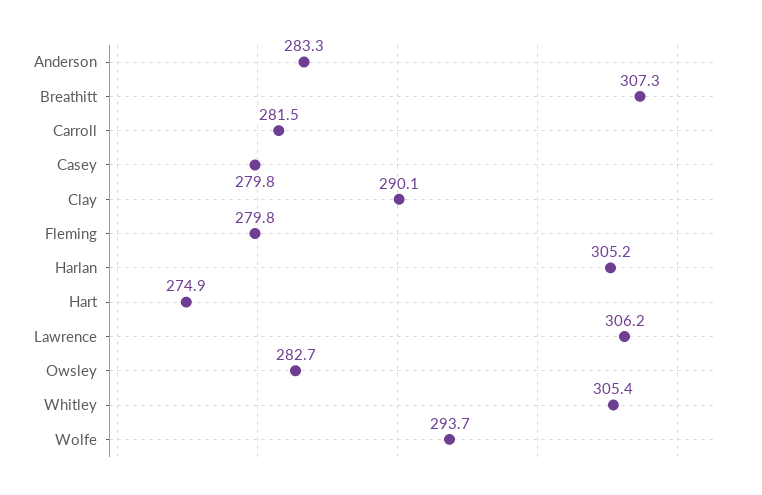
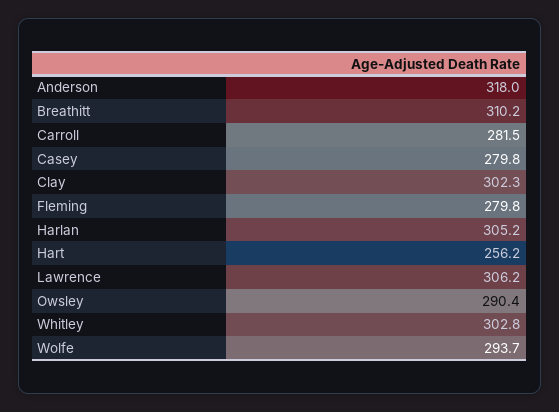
  {
-   "Anderson": 283.3,
+   "Anderson": 318,
-   "Breathitt": 307.3,
+   "Breathitt": 310.2,
    "Carroll": 281.5,
    "Casey": 279.8,
-   "Clay": 290.1,
+   "Clay": 302.3,
    "Fleming": 279.8,
    "Harlan": 305.2,
-   "Hart": 274.9,
+   "Hart": 256.2,
    "Lawrence": 306.2,
-   "Owsley": 282.7,
+   "Owsley": 290.4,
-   "Whitley": 305.4,
+   "Whitley": 302.8,
    "Wolfe": 293.7
  }

